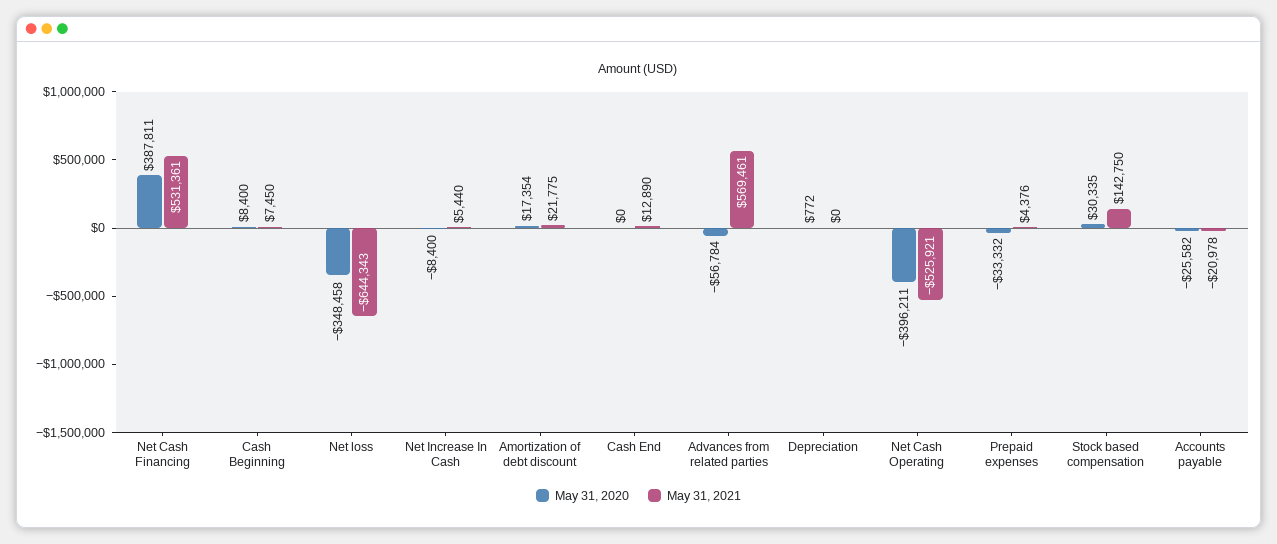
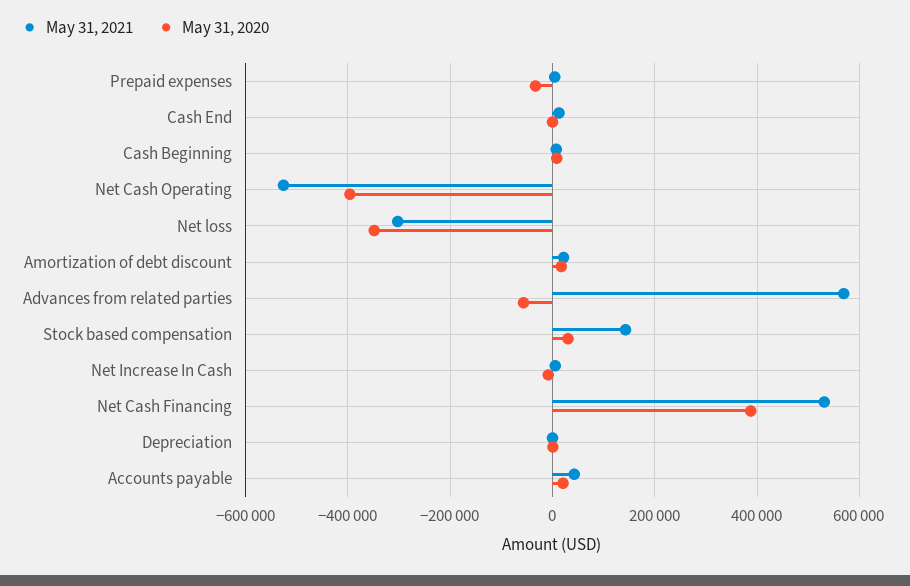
  {
    "May 31, 2020": {
      "Net Cash Financing": 387811,
      "Cash Beginning": 8400,
      "Net loss": -348458,
      "Net Increase In Cash": -8400,
      "Amortization of debt discount": 17354,
      "Cash End": 0,
      "Advances from related parties": -56784,
      "Depreciation": 772,
      "Net Cash Operating": -396211,
      "Prepaid expenses": -33332,
      "Stock based compensation": 30335,
-     "Accounts payable": -25582
+     "Accounts payable": 20000
    },
    "May 31, 2021": {
      "Net Cash Financing": 531361,
      "Cash Beginning": 7450,
-     "Net loss": -644343,
+     "Net loss": -300000,
      "Net Increase In Cash": 5440,
      "Amortization of debt discount": 21775,
      "Cash End": 12890,
      "Advances from related parties": 569461,
      "Depreciation": 0,
      "Net Cash Operating": -525921,
      "Prepaid expenses": 4376,
      "Stock based compensation": 142750,
-     "Accounts payable": -20978
+     "Accounts payable": 40000
    }
  }

